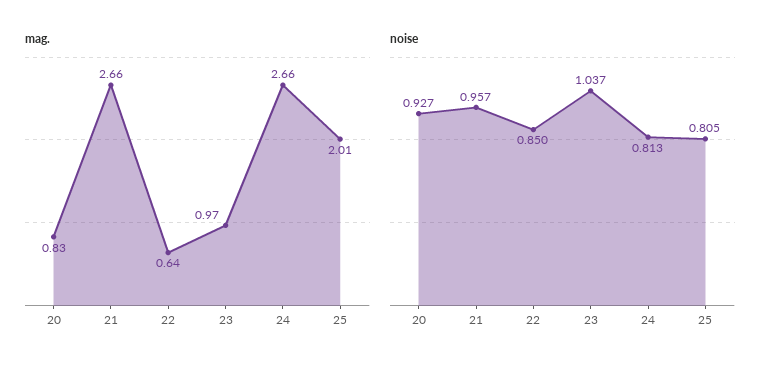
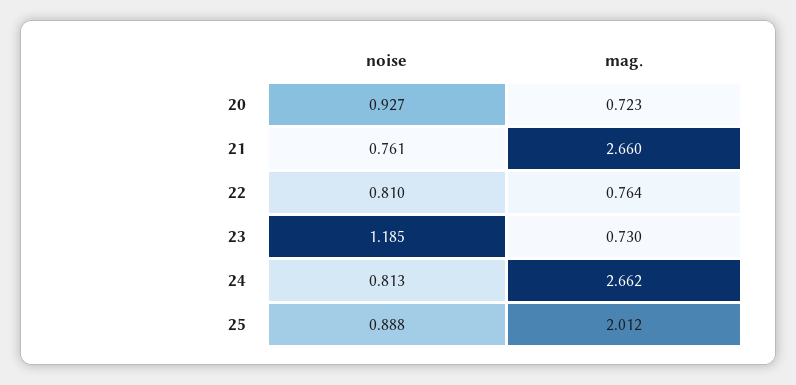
  {
    "mag.": {
-     "20": 0.83,
+     "20": 0.723,
      "21": 2.66,
-     "22": 0.64,
+     "22": 0.764,
-     "23": 0.97,
+     "23": 0.73,
      "24": 2.662,
      "25": 2.012
    },
    "noise": {
      "20": 0.927,
-     "21": 0.957,
+     "21": 0.761,
-     "22": 0.85,
+     "22": 0.81,
-     "23": 1.037,
+     "23": 1.185,
      "24": 0.813,
-     "25": 0.805
+     "25": 0.888
    }
  }

